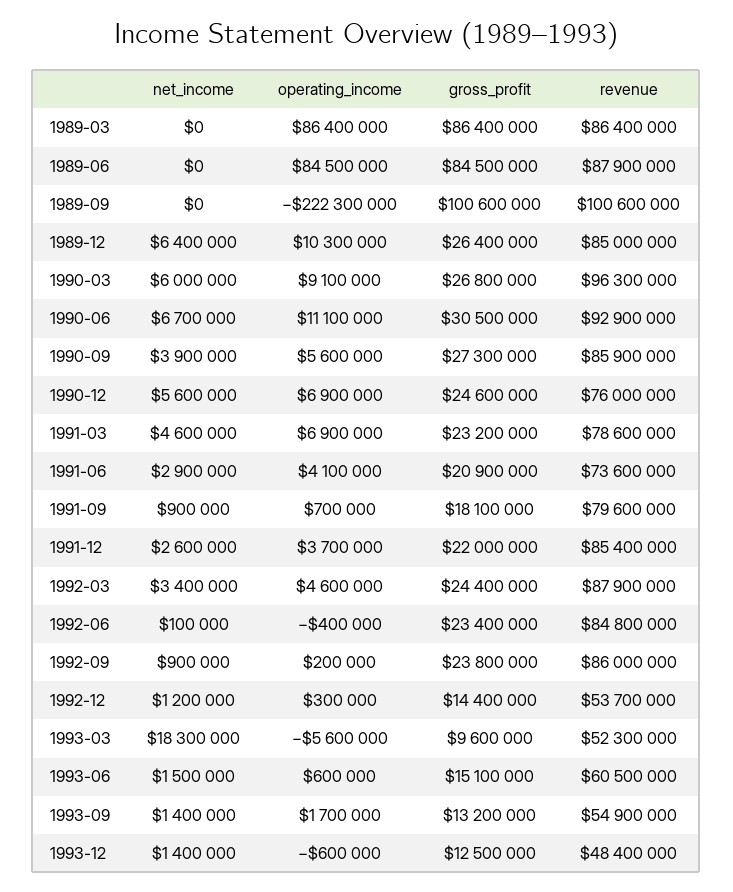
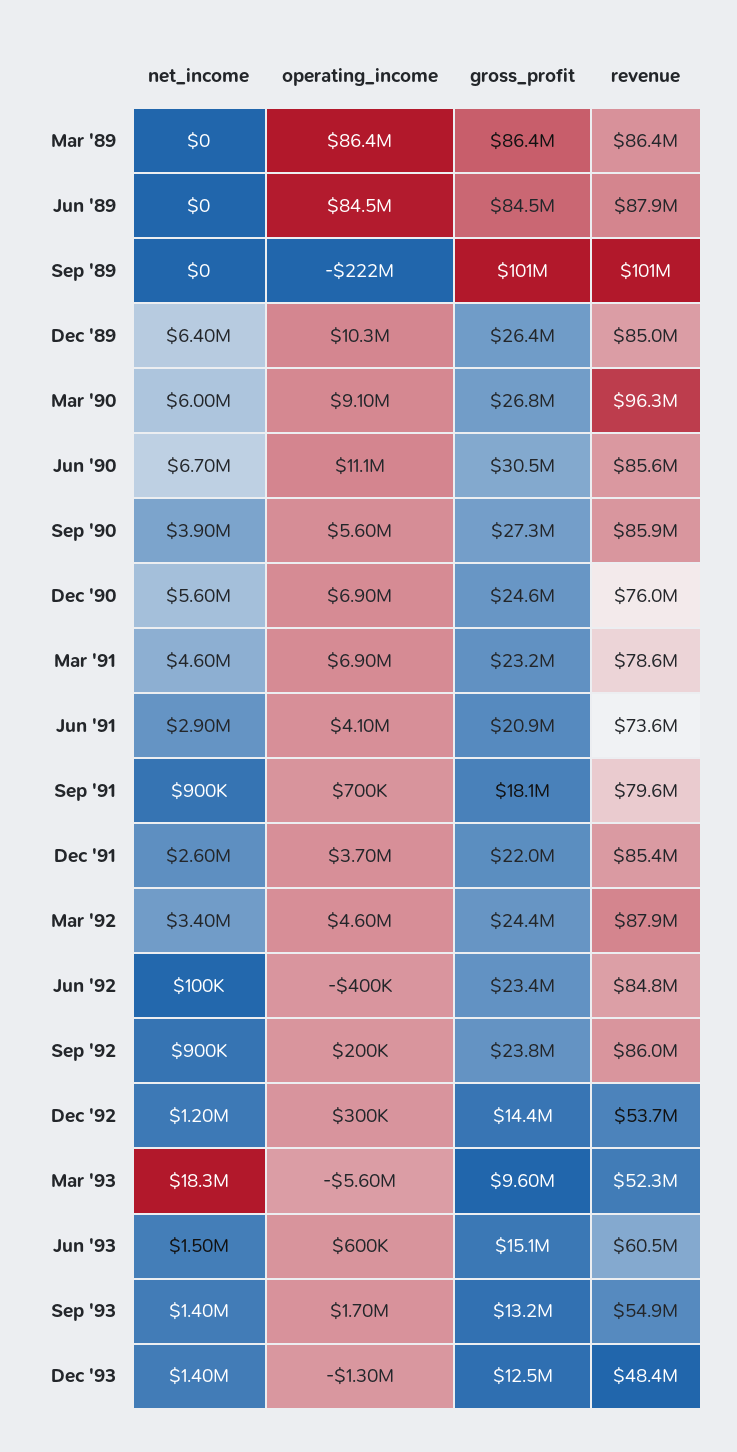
  {
    "net_income": {
      "1989-03": 0,
      "1989-06": 0,
      "1989-09": 0,
      "1989-12": 6400000,
      "1990-03": 6000000,
      "1990-06": 6700000,
      "1990-09": 3900000,
      "1990-12": 5600000,
      "1991-03": 4600000,
      "1991-06": 2900000,
      "1991-09": 900000,
      "1991-12": 2600000,
      "1992-03": 3400000,
      "1992-06": 100000,
      "1992-09": 900000,
      "1992-12": 1200000,
      "1993-03": 18300000,
      "1993-06": 1500000,
      "1993-09": 1400000,
      "1993-12": 1400000
    },
    "operating_income": {
      "1989-03": 86400000,
      "1989-06": 84500000,
      "1989-09": -222300000,
      "1989-12": 10300000,
      "1990-03": 9100000,
      "1990-06": 11100000,
      "1990-09": 5600000,
      "1990-12": 6900000,
      "1991-03": 6900000,
      "1991-06": 4100000,
      "1991-09": 700000,
      "1991-12": 3700000,
      "1992-03": 4600000,
      "1992-06": -400000,
      "1992-09": 200000,
      "1992-12": 300000,
      "1993-03": -5600000,
      "1993-06": 600000,
      "1993-09": 1700000,
-     "1993-12": -600000
+     "1993-12": -1300000
    },
    "gross_profit": {
      "1989-03": 86400000,
      "1989-06": 84500000,
      "1989-09": 100600000,
      "1989-12": 26400000,
      "1990-03": 26800000,
      "1990-06": 30500000,
      "1990-09": 27300000,
      "1990-12": 24600000,
      "1991-03": 23200000,
      "1991-06": 20900000,
      "1991-09": 18100000,
      "1991-12": 22000000,
      "1992-03": 24400000,
      "1992-06": 23400000,
      "1992-09": 23800000,
      "1992-12": 14400000,
      "1993-03": 9600000,
      "1993-06": 15100000,
      "1993-09": 13200000,
      "1993-12": 12500000
    },
    "revenue": {
      "1989-03": 86400000,
      "1989-06": 87900000,
      "1989-09": 100600000,
      "1989-12": 85000000,
      "1990-03": 96300000,
-     "1990-06": 92900000,
+     "1990-06": 85600000,
      "1990-09": 85900000,
      "1990-12": 76000000,
      "1991-03": 78600000,
      "1991-06": 73600000,
      "1991-09": 79600000,
      "1991-12": 85400000,
      "1992-03": 87900000,
      "1992-06": 84800000,
      "1992-09": 86000000,
      "1992-12": 53700000,
      "1993-03": 52300000,
      "1993-06": 60500000,
      "1993-09": 54900000,
      "1993-12": 48400000
    }
  }

